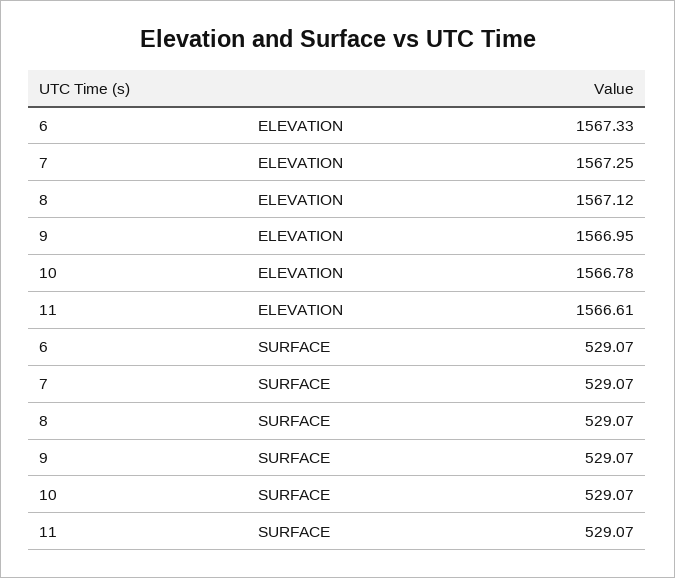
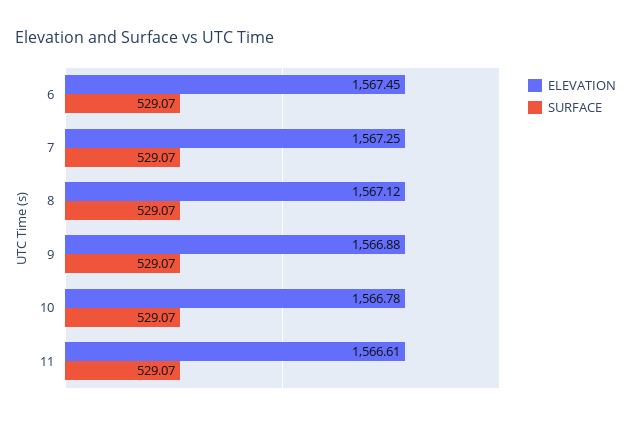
  {
    "ELEVATION": {
-     "6": 1567.33,
+     "6": 1567.45,
      "7": 1567.25,
      "8": 1567.12,
-     "9": 1566.95,
+     "9": 1566.88,
      "10": 1566.78,
      "11": 1566.61
    },
    "SURFACE": {
      "6": 529.07,
      "7": 529.07,
      "8": 529.07,
      "9": 529.07,
      "10": 529.07,
      "11": 529.07
    }
  }

